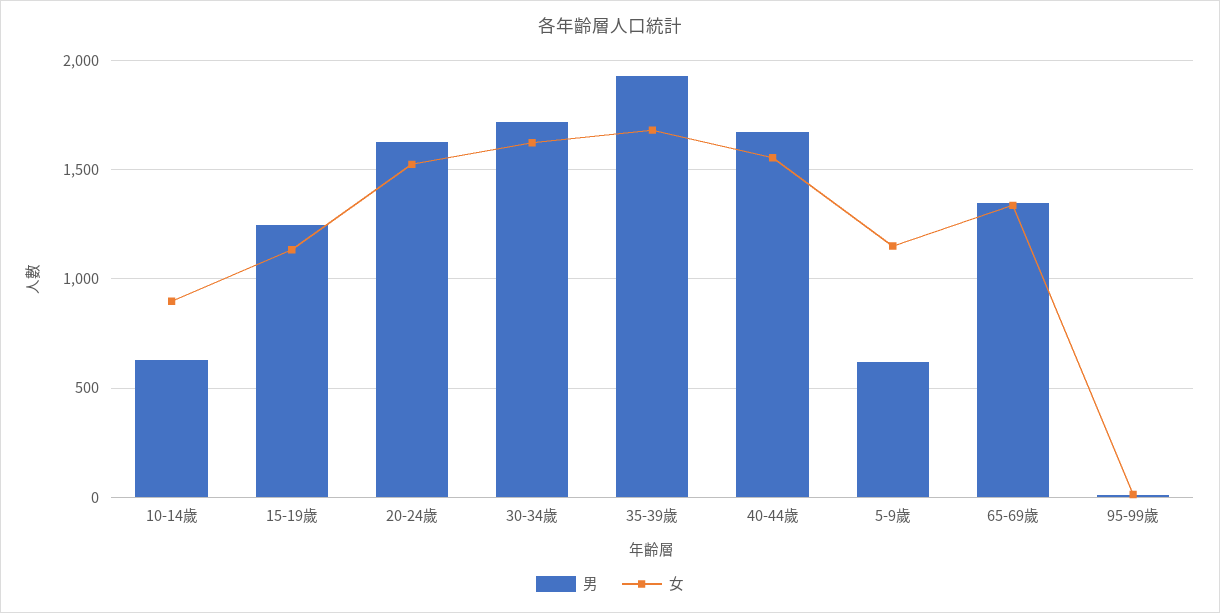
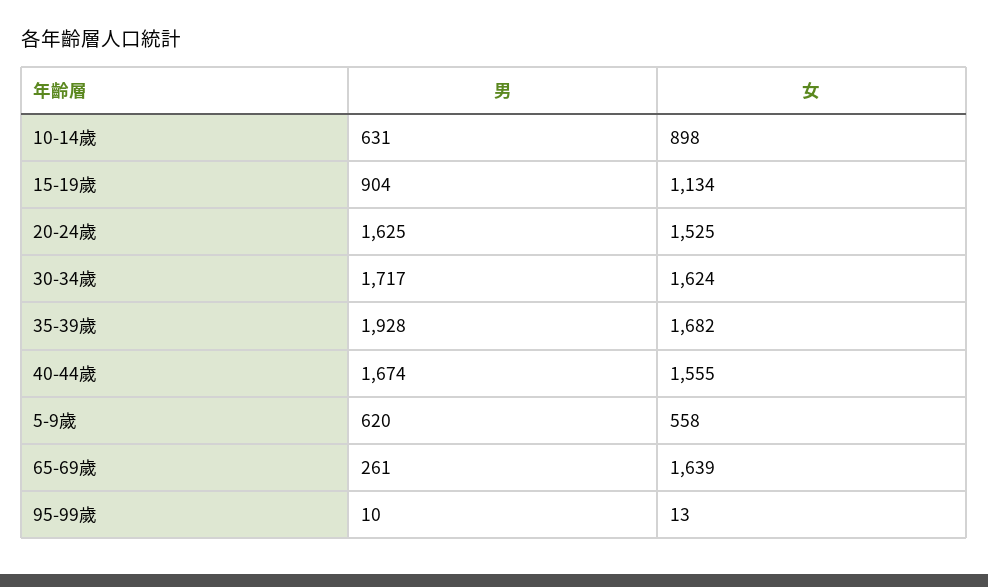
  {
    "男": {
      "10-14歲": 631,
-     "15-19歲": 1250,
+     "15-19歲": 904,
      "20-24歲": 1625,
      "30-34歲": 1717,
      "35-39歲": 1928,
      "40-44歲": 1674,
      "5-9歲": 620,
-     "65-69歲": 1350,
+     "65-69歲": 261,
      "95-99歲": 10
    },
    "女": {
      "10-14歲": 898,
      "15-19歲": 1134,
      "20-24歲": 1525,
      "30-34歲": 1624,
      "35-39歲": 1682,
      "40-44歲": 1555,
-     "5-9歲": 1150,
+     "5-9歲": 558,
-     "65-69歲": 1350,
+     "65-69歲": 1639,
      "95-99歲": 13
    }
  }

